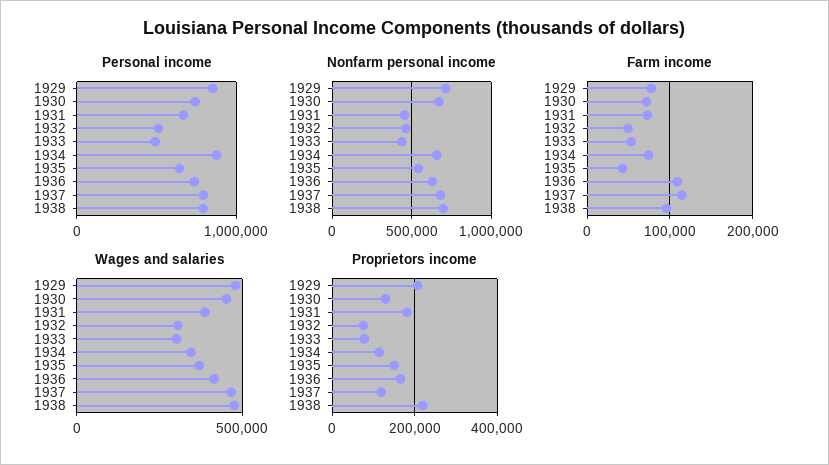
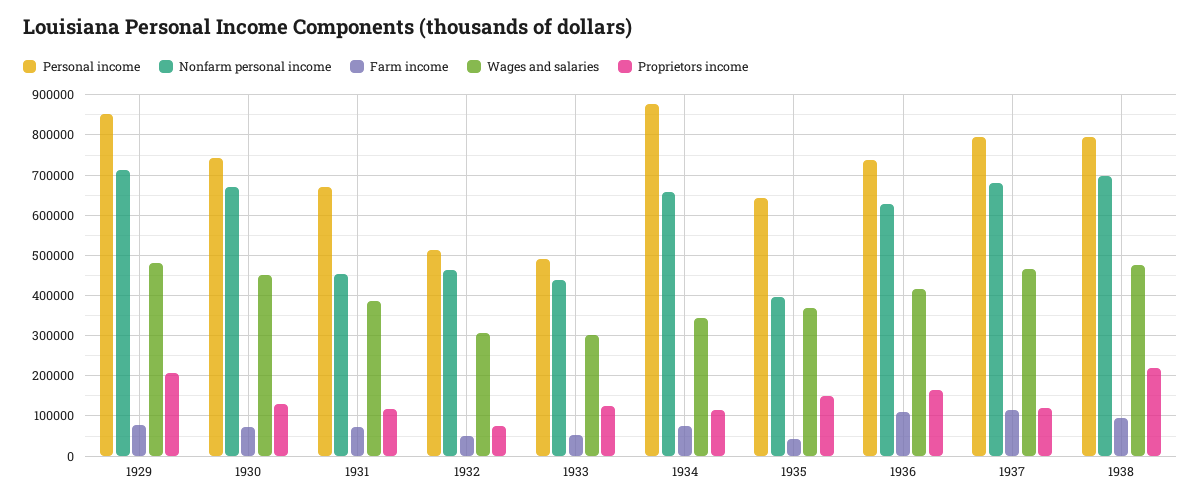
  {
    "Personal income": {
      "1929": 860000,
      "1930": 740000,
      "1931": 660000,
      "1932": 520000,
      "1933": 500000,
      "1934": 880000,
      "1935": 640000,
      "1936": 740000,
      "1937": 800000,
      "1938": 800000
    },
    "Nonfarm personal income": {
      "1929": 720000,
      "1930": 680000,
      "1931": 460000,
      "1932": 460000,
      "1933": 440000,
      "1934": 660000,
-     "1935": 550000,
+     "1935": 400000,
      "1936": 620000,
      "1937": 680000,
      "1938": 700000
    },
    "Farm income": {
      "1929": 80000,
      "1930": 70000,
      "1931": 70000,
      "1932": 50000,
      "1933": 50000,
      "1934": 70000,
      "1935": 40000,
      "1936": 110000,
      "1937": 110000,
      "1938": 100000
    },
    "Wages and salaries": {
      "1929": 480000,
      "1930": 460000,
      "1931": 380000,
      "1932": 300000,
      "1933": 300000,
      "1934": 340000,
      "1935": 360000,
      "1936": 420000,
      "1937": 460000,
      "1938": 480000
    },
    "Proprietors income": {
      "1929": 200000,
      "1930": 120000,
-     "1931": 180000,
+     "1931": 120000,
      "1932": 80000,
-     "1933": 80000,
+     "1933": 120000,
      "1934": 120000,
      "1935": 160000,
      "1936": 160000,
      "1937": 120000,
      "1938": 220000
    }
  }

